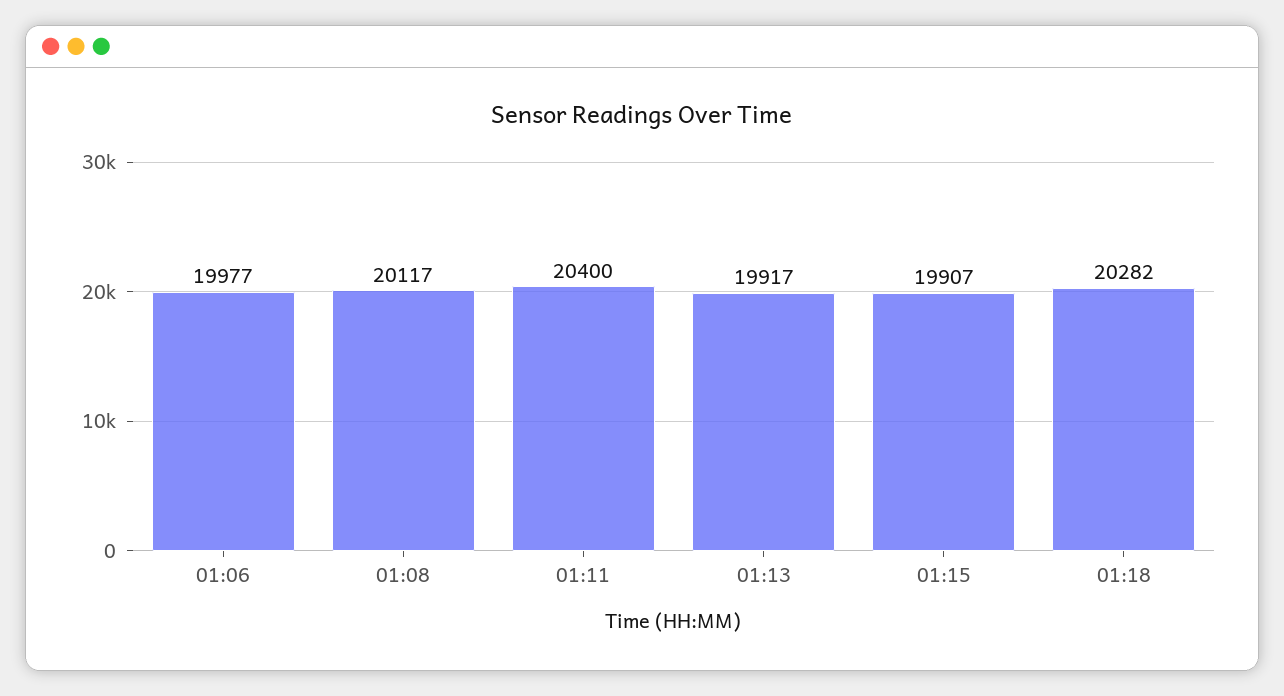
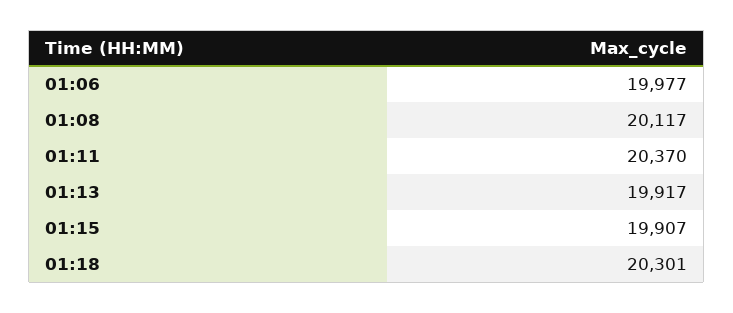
  {
    "01:06": 19977,
    "01:08": 20117,
-   "01:11": 20400,
+   "01:11": 20370,
    "01:13": 19917,
    "01:15": 19907,
-   "01:18": 20282
+   "01:18": 20301
  }

